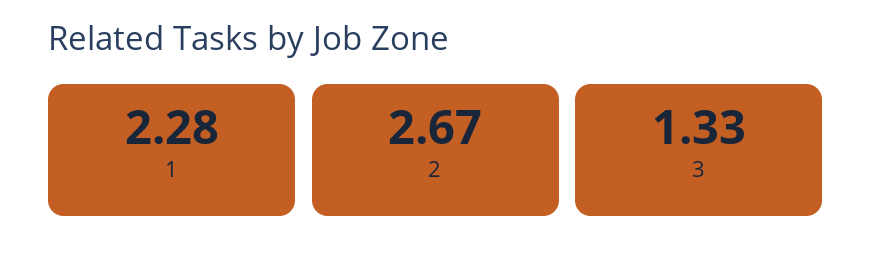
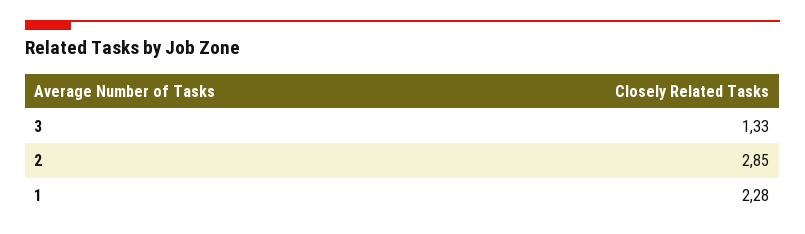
  {
    "1": 2.28,
-   "2": 2.67,
+   "2": 2.85,
    "3": 1.33
  }

